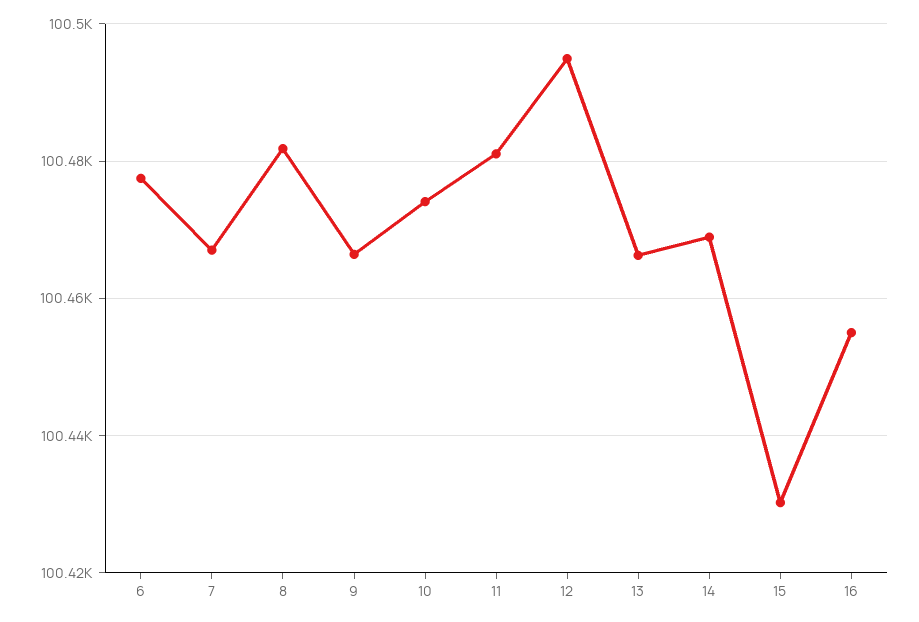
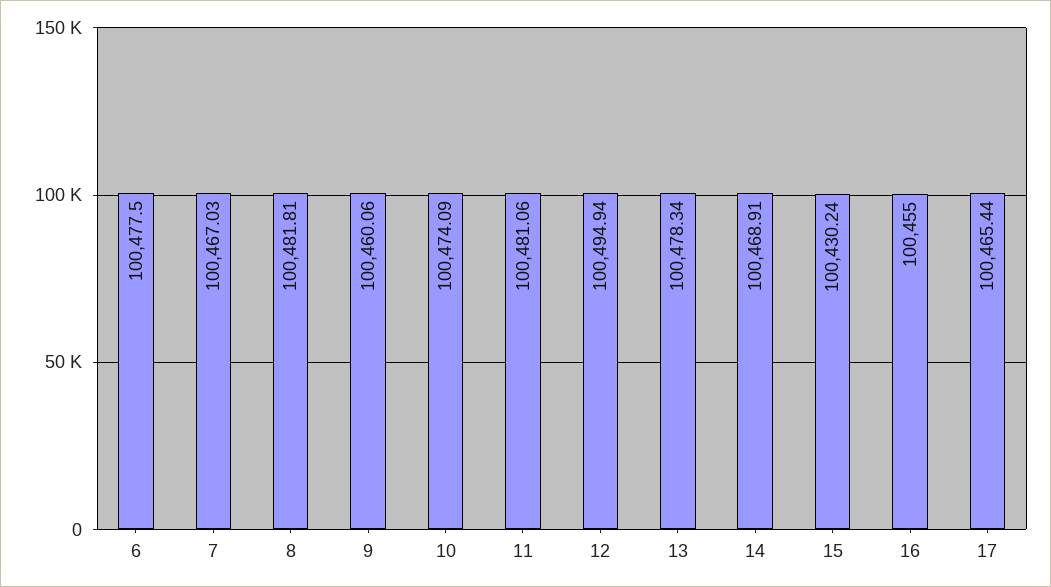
  {
    "6": 100477.5,
    "7": 100467.03,
    "8": 100481.81,
-   "9": 100466,
+   "9": 100460.06,
    "10": 100474.09,
    "11": 100481.06,
    "12": 100494.94,
-   "13": 100466,
+   "13": 100478.34,
    "14": 100468.91,
    "15": 100430.24,
-   "16": 100455
+   "16": 100455,
+   "17": 100465.44
  }

